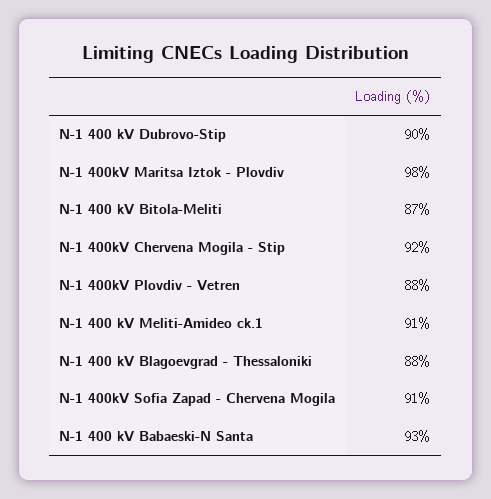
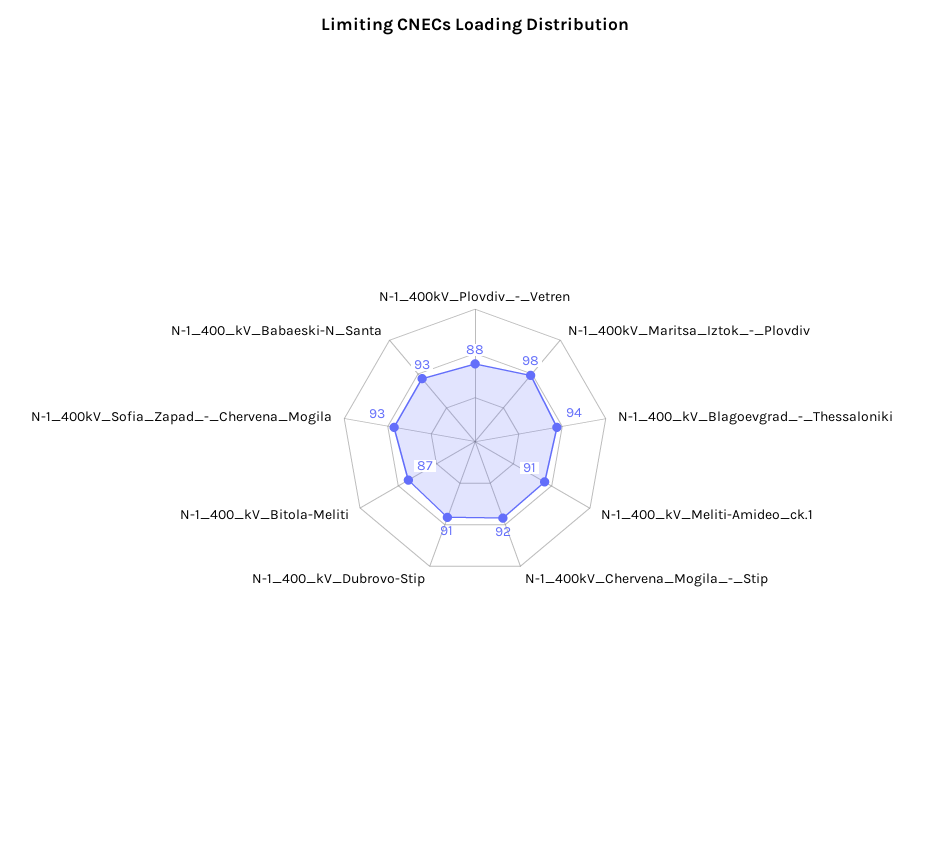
  {
-   "N-1 400 kV Dubrovo-Stip": 90,
+   "N-1 400 kV Dubrovo-Stip": 91,
    "N-1 400kV Maritsa Iztok - Plovdiv": 98,
    "N-1 400 kV Bitola-Meliti": 87,
    "N-1 400kV Chervena Mogila - Stip": 92,
    "N-1 400kV Plovdiv - Vetren": 88,
    "N-1 400 kV Meliti-Amideo ck.1": 91,
-   "N-1 400 kV Blagoevgrad - Thessaloniki": 88,
+   "N-1 400 kV Blagoevgrad - Thessaloniki": 94,
-   "N-1 400kV Sofia Zapad - Chervena Mogila": 91,
+   "N-1 400kV Sofia Zapad - Chervena Mogila": 93,
    "N-1 400 kV Babaeski-N Santa": 93
  }

